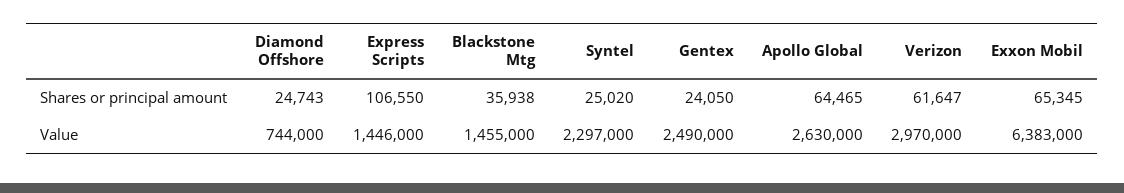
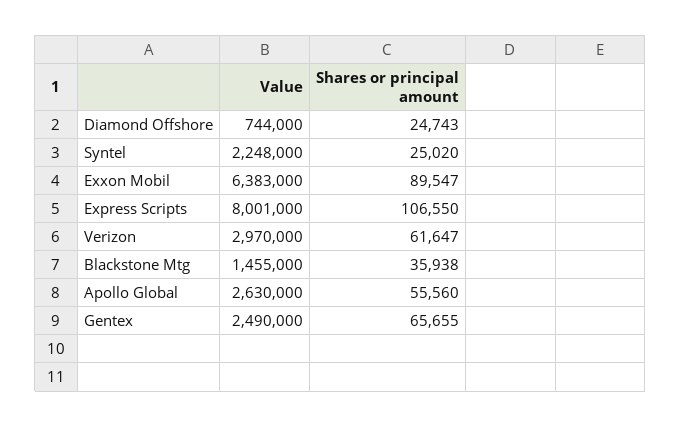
  {
    "Diamond Offshore": {
      "Shares or principal amount": 24743,
      "Value": 744000
    },
    "Express Scripts": {
      "Shares or principal amount": 106550,
-     "Value": 1446000
+     "Value": 8001000
    },
    "Blackstone Mtg": {
      "Shares or principal amount": 35938,
      "Value": 1455000
    },
    "Syntel": {
      "Shares or principal amount": 25020,
-     "Value": 2297000
+     "Value": 2248000
    },
    "Gentex": {
-     "Shares or principal amount": 24050,
+     "Shares or principal amount": 65655,
      "Value": 2490000
    },
    "Apollo Global": {
-     "Shares or principal amount": 64465,
+     "Shares or principal amount": 55560,
      "Value": 2630000
    },
    "Verizon": {
      "Shares or principal amount": 61647,
      "Value": 2970000
    },
    "Exxon Mobil": {
-     "Shares or principal amount": 65345,
+     "Shares or principal amount": 89547,
      "Value": 6383000
    }
  }

